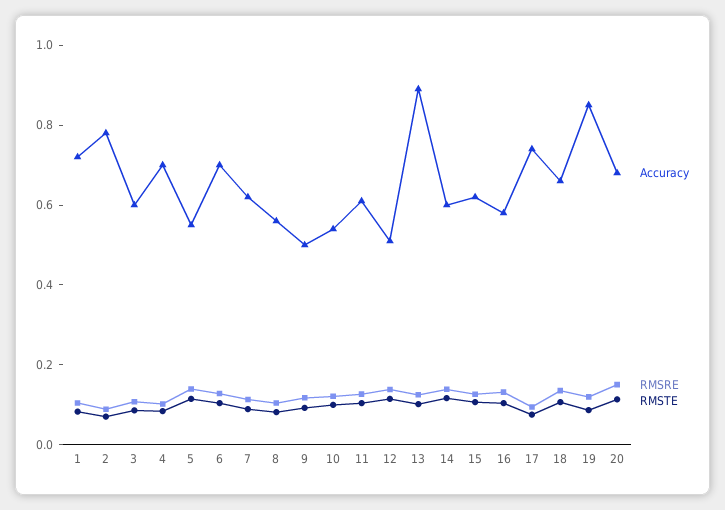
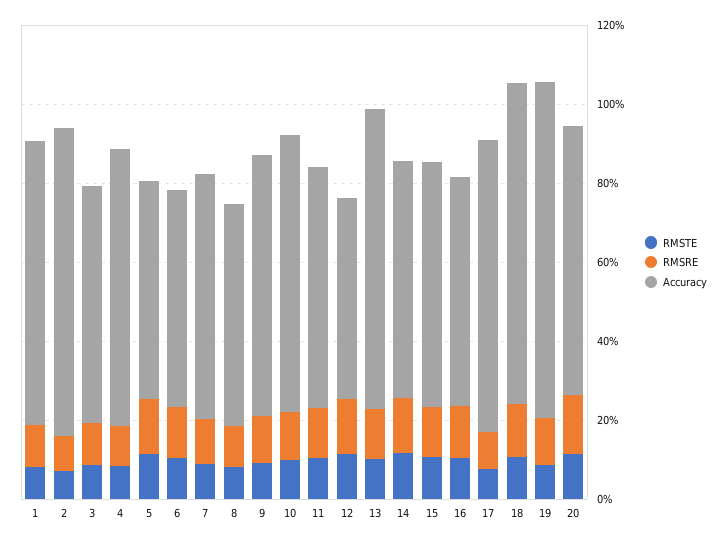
  {
    "Accuracy": {
      "1": 0.7,
      "2": 0.8,
      "3": 0.6,
      "4": 0.7,
      "5": 0.55,
-     "6": 0.7,
+     "6": 0.55,
      "7": 0.6,
      "8": 0.55,
-     "9": 0.5,
+     "9": 0.65,
-     "10": 0.55,
+     "10": 0.7,
      "11": 0.6,
      "12": 0.5,
-     "13": 0.9,
+     "13": 0.75,
      "14": 0.6,
      "15": 0.6,
      "16": 0.6,
      "17": 0.75,
-     "18": 0.65,
+     "18": 0.8,
      "19": 0.85,
      "20": 0.7
    },
    "RMSRE": {
      "1": 0.1,
      "2": 0.1,
      "3": 0.1,
      "4": 0.1,
      "5": 0.15,
      "6": 0.15,
      "7": 0.1,
      "8": 0.1,
      "9": 0.1,
      "10": 0.1,
      "11": 0.15,
      "12": 0.15,
      "13": 0.15,
      "14": 0.15,
      "15": 0.15,
      "16": 0.15,
      "17": 0.1,
      "18": 0.15,
      "19": 0.1,
      "20": 0.15
    },
    "RMSTE": {
      "1": 0.1,
      "2": 0.05,
      "3": 0.1,
      "4": 0.1,
      "5": 0.1,
      "6": 0.1,
      "7": 0.1,
      "8": 0.1,
      "9": 0.1,
      "10": 0.1,
      "11": 0.1,
      "12": 0.1,
      "13": 0.1,
      "14": 0.1,
      "15": 0.1,
      "16": 0.1,
      "17": 0.1,
      "18": 0.1,
      "19": 0.1,
      "20": 0.1
    }
  }

